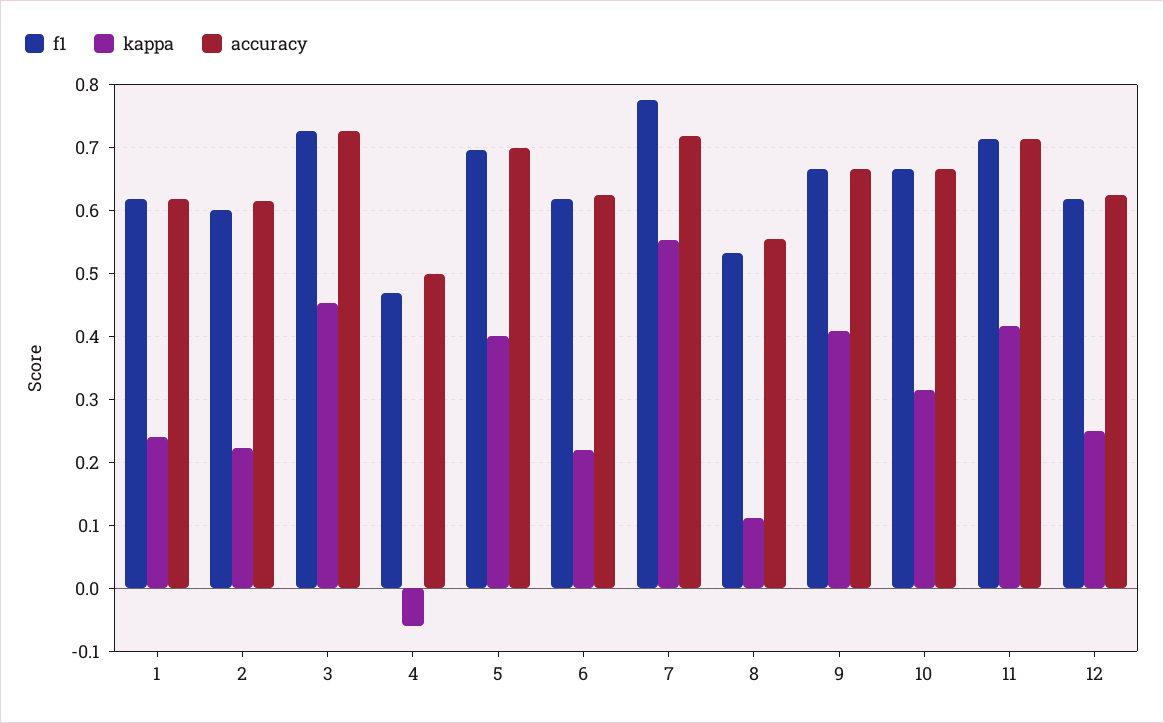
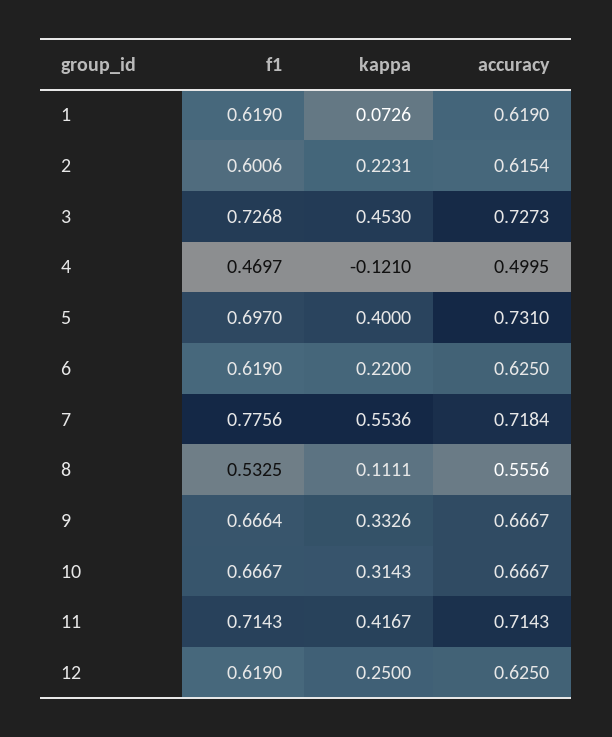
  {
    "f1": {
      "1": 0.619,
      "2": 0.6006,
      "3": 0.7268,
      "4": 0.4697,
      "5": 0.697,
      "6": 0.619,
      "7": 0.7756,
      "8": 0.5325,
      "9": 0.6664,
      "10": 0.6667,
      "11": 0.7143,
      "12": 0.619
    },
    "kappa": {
-     "1": 0.24,
+     "1": 0.0726,
      "2": 0.2231,
      "3": 0.453,
-     "4": -0.06,
+     "4": -0.121,
      "5": 0.4,
      "6": 0.22,
      "7": 0.5536,
      "8": 0.1111,
-     "9": 0.41,
+     "9": 0.3326,
      "10": 0.3143,
      "11": 0.4167,
      "12": 0.25
    },
    "accuracy": {
      "1": 0.619,
      "2": 0.6154,
      "3": 0.7273,
      "4": 0.4995,
-     "5": 0.7,
+     "5": 0.731,
      "6": 0.625,
      "7": 0.7184,
      "8": 0.5556,
      "9": 0.6667,
      "10": 0.6667,
      "11": 0.7143,
      "12": 0.625
    }
  }

